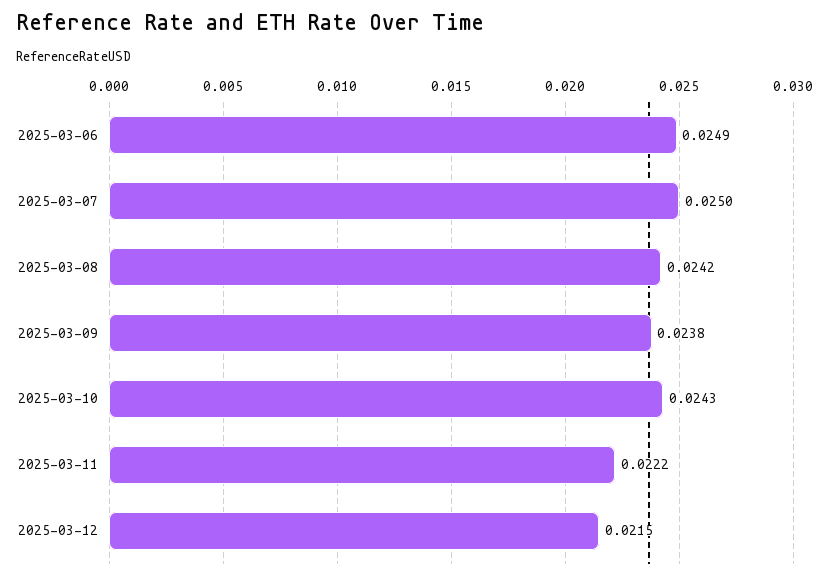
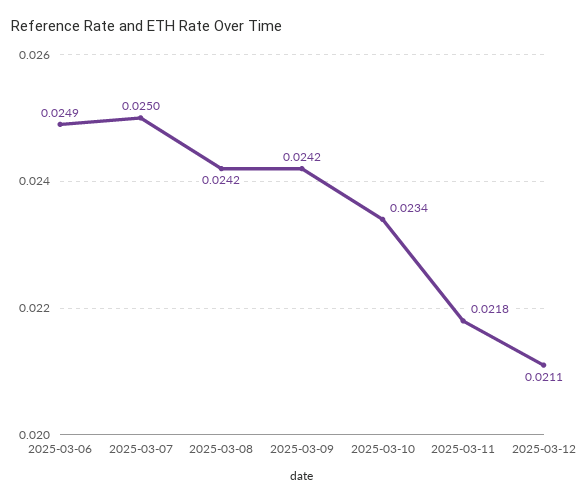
  {
    "2025-03-06": 0.0249,
    "2025-03-07": 0.025,
    "2025-03-08": 0.0242,
-   "2025-03-09": 0.0238,
+   "2025-03-09": 0.0242,
-   "2025-03-10": 0.0243,
+   "2025-03-10": 0.0234,
-   "2025-03-11": 0.0222,
+   "2025-03-11": 0.0218,
-   "2025-03-12": 0.0215
+   "2025-03-12": 0.0211
  }

